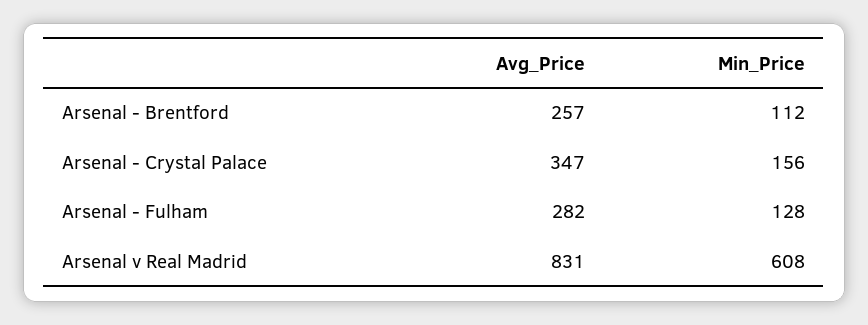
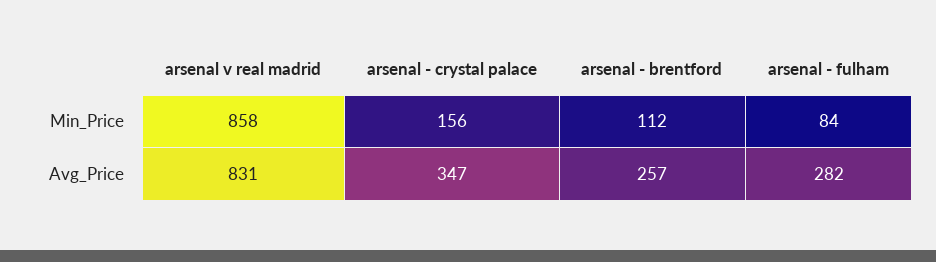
  {
    "Avg_Price": {
      "Arsenal - Brentford": 257,
      "Arsenal - Crystal Palace": 347,
      "Arsenal - Fulham": 282,
      "Arsenal v Real Madrid": 831
    },
    "Min_Price": {
      "Arsenal - Brentford": 112,
      "Arsenal - Crystal Palace": 156,
-     "Arsenal - Fulham": 128,
+     "Arsenal - Fulham": 84,
-     "Arsenal v Real Madrid": 608
+     "Arsenal v Real Madrid": 858
    }
  }

